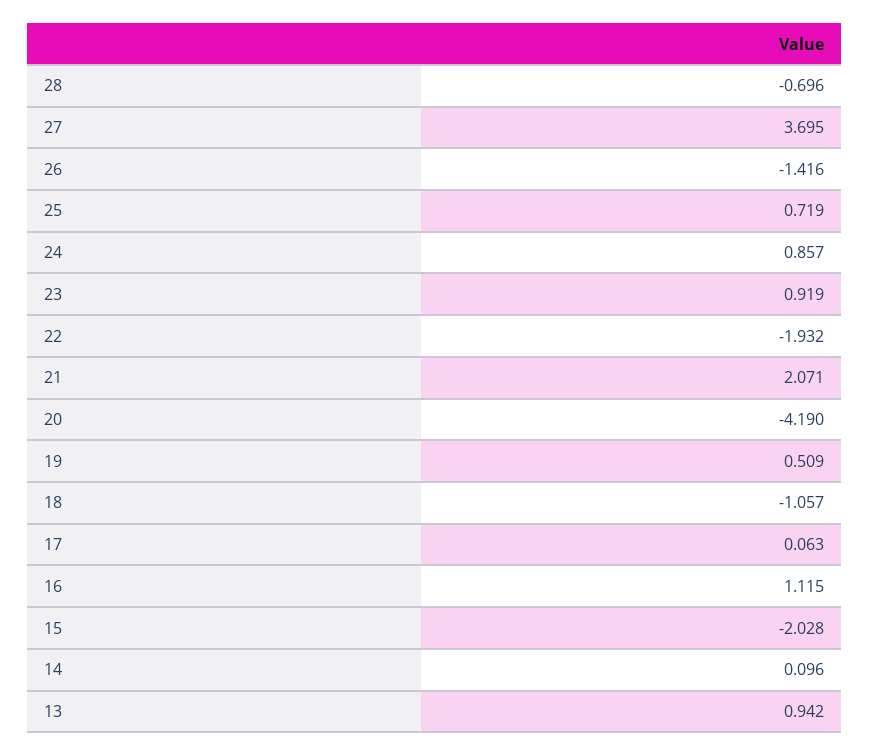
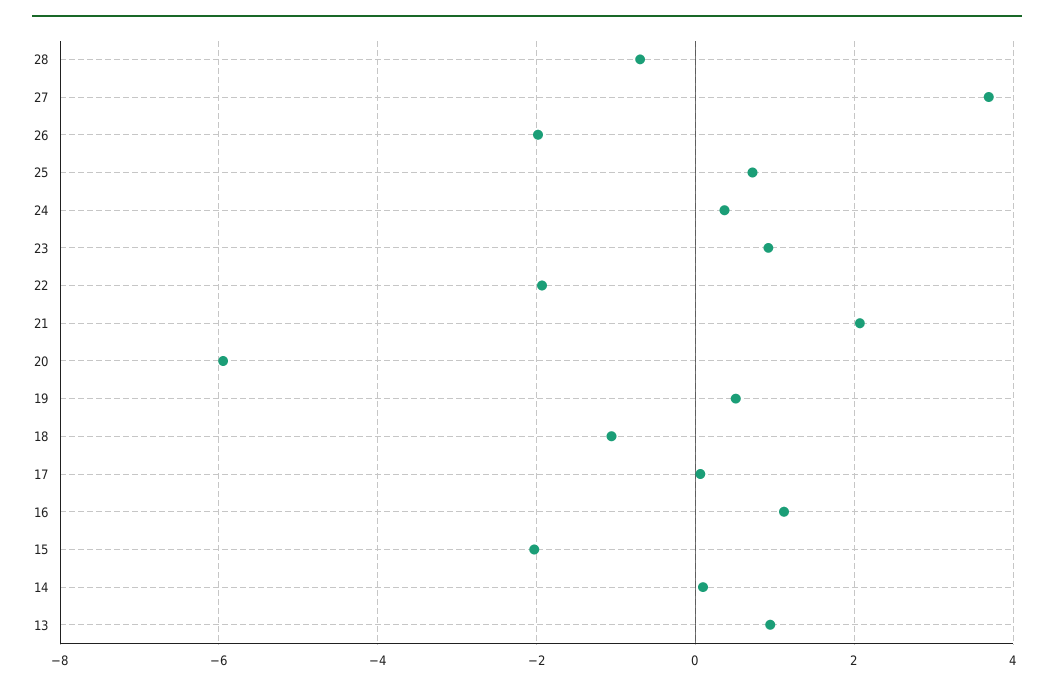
  {
    "28": -0.696,
    "27": 3.695,
-   "26": -1.416,
+   "26": -2,
    "25": 0.719,
-   "24": 0.857,
+   "24": 0.4,
    "23": 0.919,
    "22": -1.932,
    "21": 2.071,
-   "20": -4.19,
+   "20": -6,
    "19": 0.509,
    "18": -1.057,
    "17": 0.063,
    "16": 1.115,
    "15": -2.028,
    "14": 0.096,
    "13": 0.942
  }

